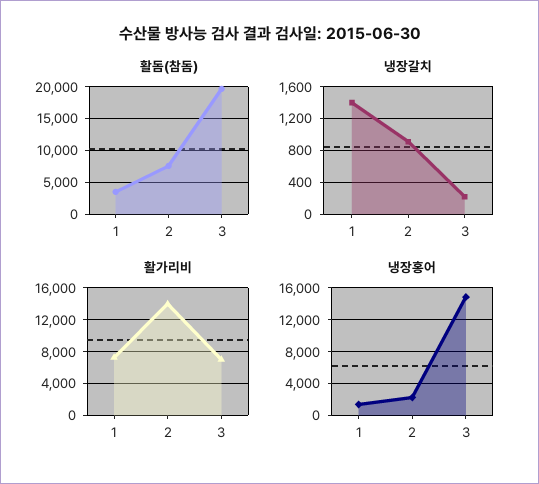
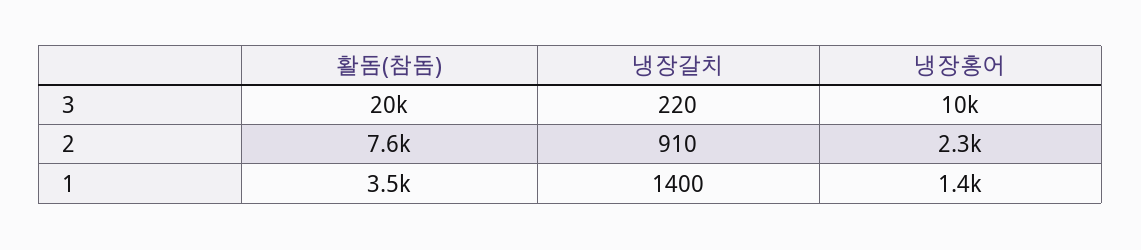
  {
    "활돔(참돔)": {
      "1": 3500,
      "2": 7600,
      "3": 20000
    },
    "냉장갈치": {
      "1": 1400,
      "2": 910,
      "3": 220
    },
-   "활가리비": {
-     "1": 7000,
-     "2": 14000,
-     "3": 7000
-   },
    "냉장홍어": {
      "1": 1400,
      "2": 2300,
-     "3": 15000
+     "3": 10000
    }
  }

